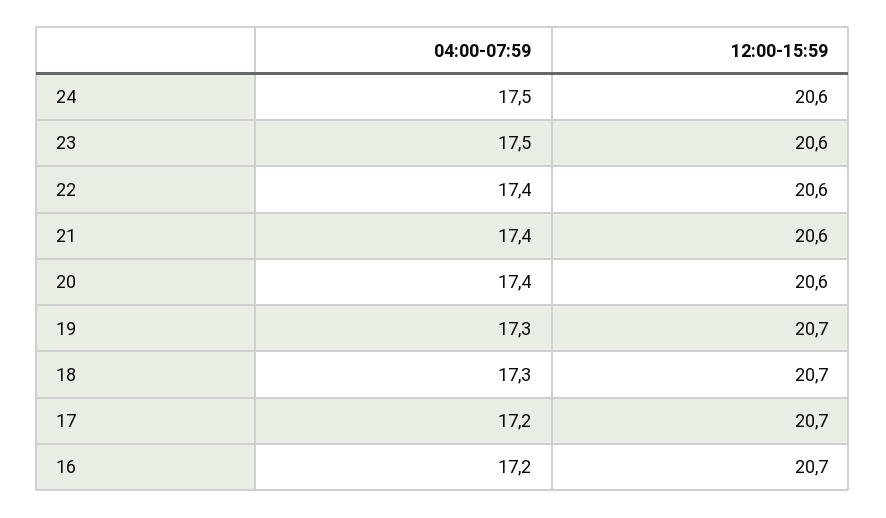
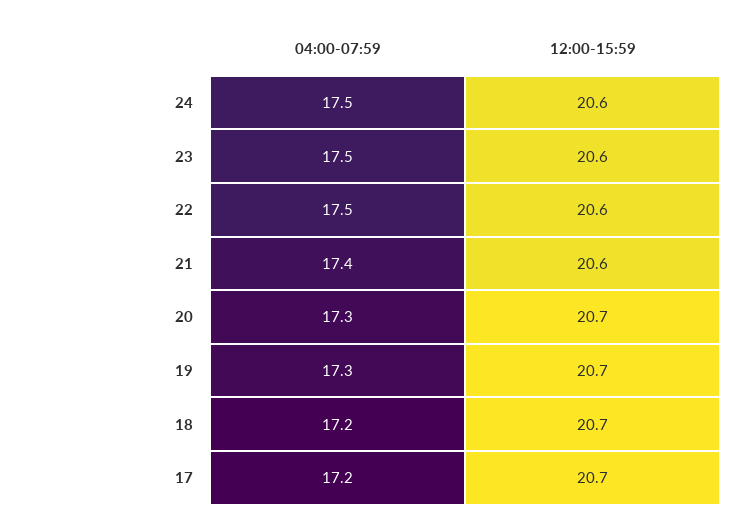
  {
    "04:00-07:59": {
      "24": 17.5,
      "23": 17.5,
-     "22": 17.4,
+     "22": 17.5,
      "21": 17.4,
-     "20": 17.4,
+     "20": 17.3,
      "19": 17.3,
-     "18": 17.3,
+     "18": 17.2,
-     "17": 17.2,
+     "17": 17.2
-     "16": 17.2
    },
    "12:00-15:59": {
      "24": 20.6,
      "23": 20.6,
      "22": 20.6,
      "21": 20.6,
-     "20": 20.6,
+     "20": 20.7,
      "19": 20.7,
      "18": 20.7,
-     "17": 20.7,
+     "17": 20.7
-     "16": 20.7
    }
  }

